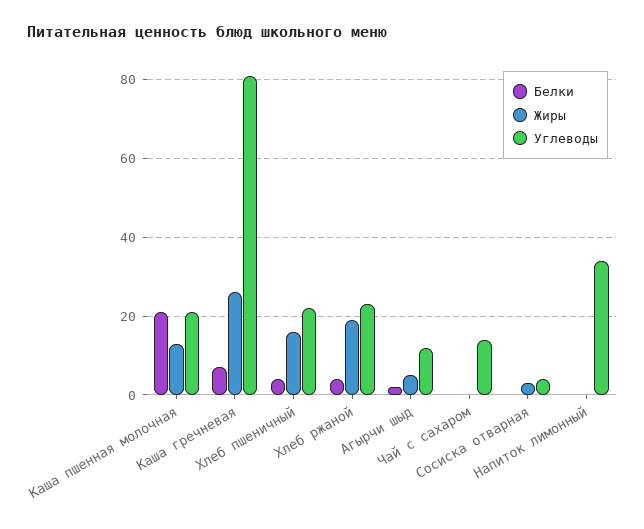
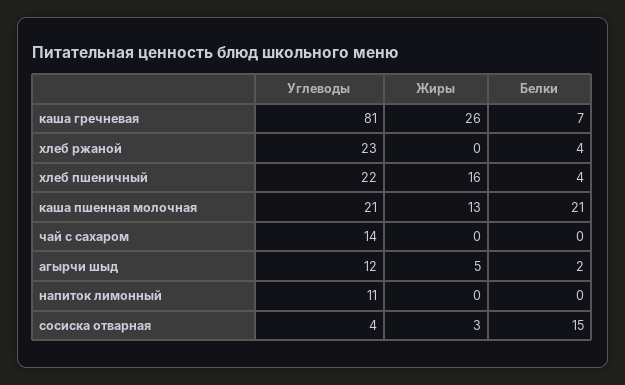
  {
    "Белки": {
      "Каша пшенная молочная": 21,
      "Каша гречневая": 7,
      "Хлеб пшеничный": 4,
      "Хлеб ржаной": 4,
      "Агырчи шыд": 2,
      "Чай с сахаром": 0,
-     "Сосиска отварная": 0,
+     "Сосиска отварная": 15,
      "Напиток лимонный": 0
    },
    "Жиры": {
      "Каша пшенная молочная": 13,
      "Каша гречневая": 26,
      "Хлеб пшеничный": 16,
-     "Хлеб ржаной": 20,
+     "Хлеб ржаной": 0,
      "Агырчи шыд": 5,
      "Чай с сахаром": 0,
      "Сосиска отварная": 3,
      "Напиток лимонный": 0
    },
    "Углеводы": {
      "Каша пшенная молочная": 21,
      "Каша гречневая": 81,
      "Хлеб пшеничный": 22,
      "Хлеб ржаной": 23,
      "Агырчи шыд": 12,
      "Чай с сахаром": 14,
      "Сосиска отварная": 4,
-     "Напиток лимонный": 35
+     "Напиток лимонный": 11
    }
  }

